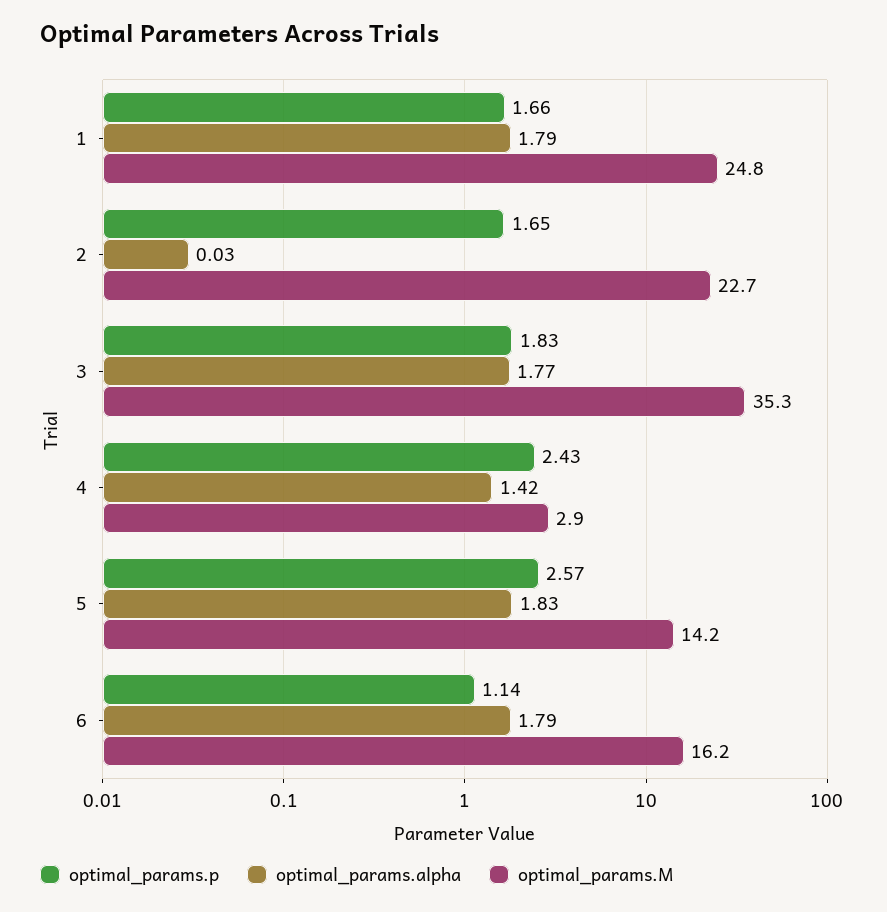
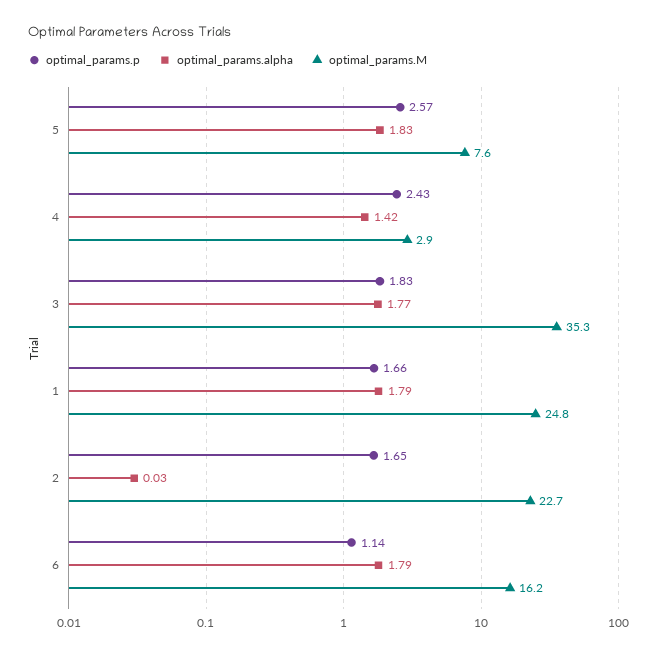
  {
    "optimal_params.p": {
      "1": 1.66,
      "2": 1.65,
      "3": 1.83,
      "4": 2.43,
      "5": 2.57,
      "6": 1.14
    },
    "optimal_params.alpha": {
      "1": 1.79,
      "2": 0.03,
      "3": 1.77,
      "4": 1.42,
      "5": 1.83,
      "6": 1.79
    },
    "optimal_params.M": {
      "1": 24.8,
      "2": 22.7,
      "3": 35.3,
      "4": 2.9,
-     "5": 14.2,
+     "5": 7.6,
      "6": 16.2
    }
  }

